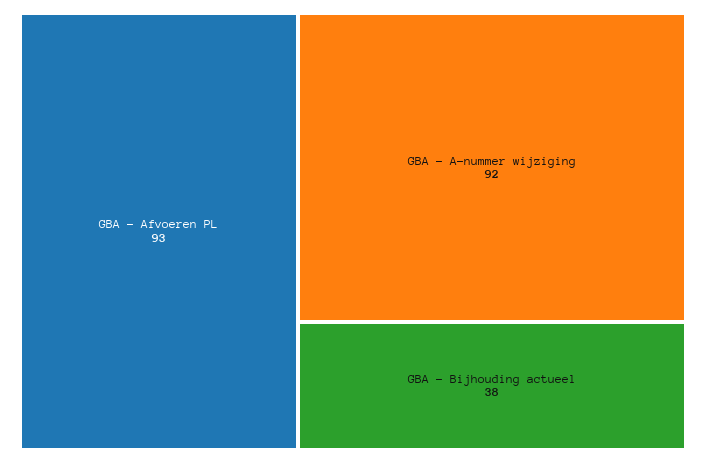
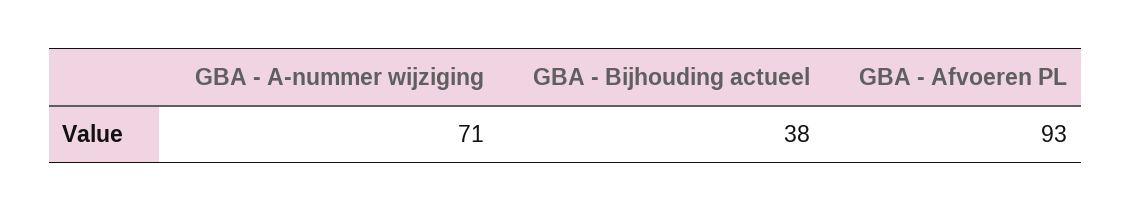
  {
    "GBA - Afvoeren PL": 93,
-   "GBA - A-nummer wijziging": 92,
+   "GBA - A-nummer wijziging": 71,
    "GBA - Bijhouding actueel": 38
  }

